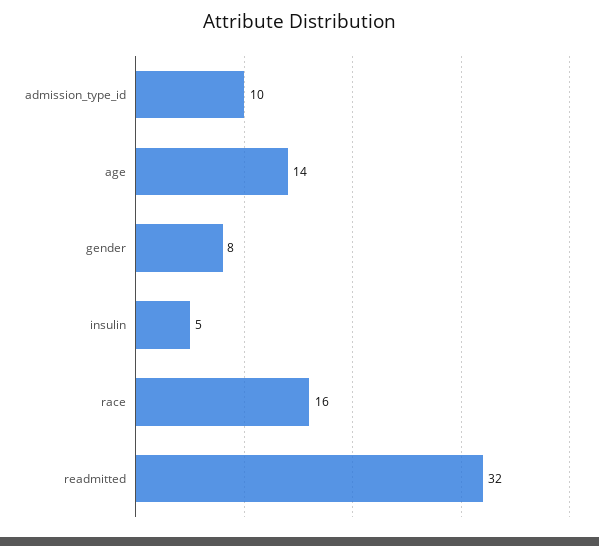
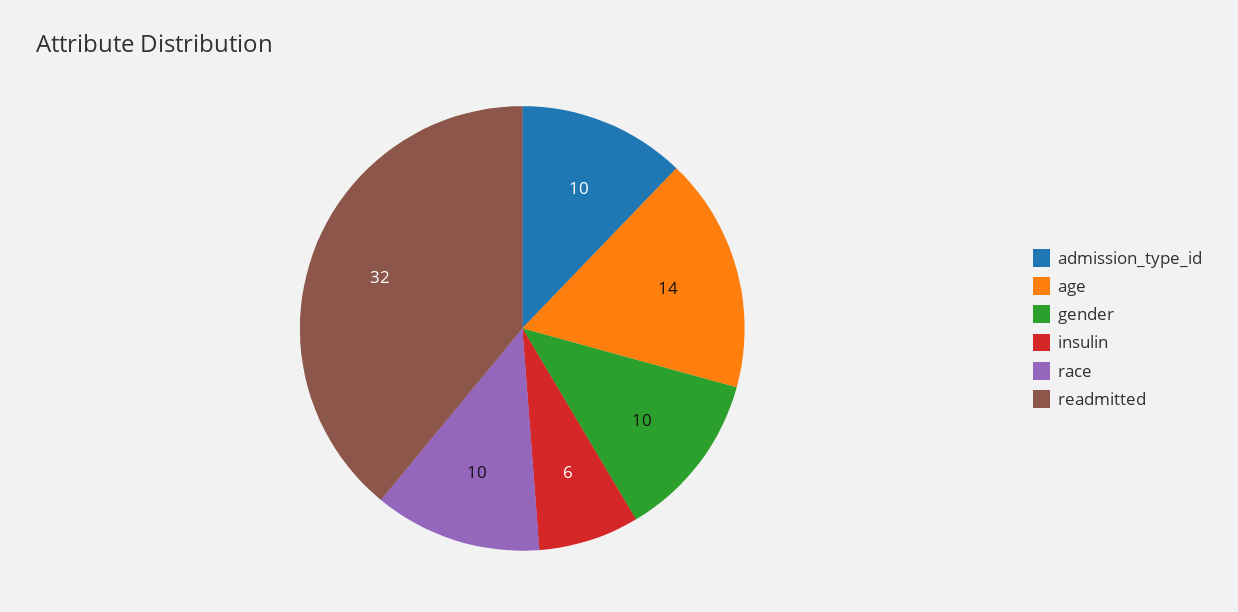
  {
    "admission_type_id": 10,
    "age": 14,
-   "gender": 8,
+   "gender": 10,
-   "insulin": 5,
+   "insulin": 6,
-   "race": 16,
+   "race": 10,
    "readmitted": 32
  }

